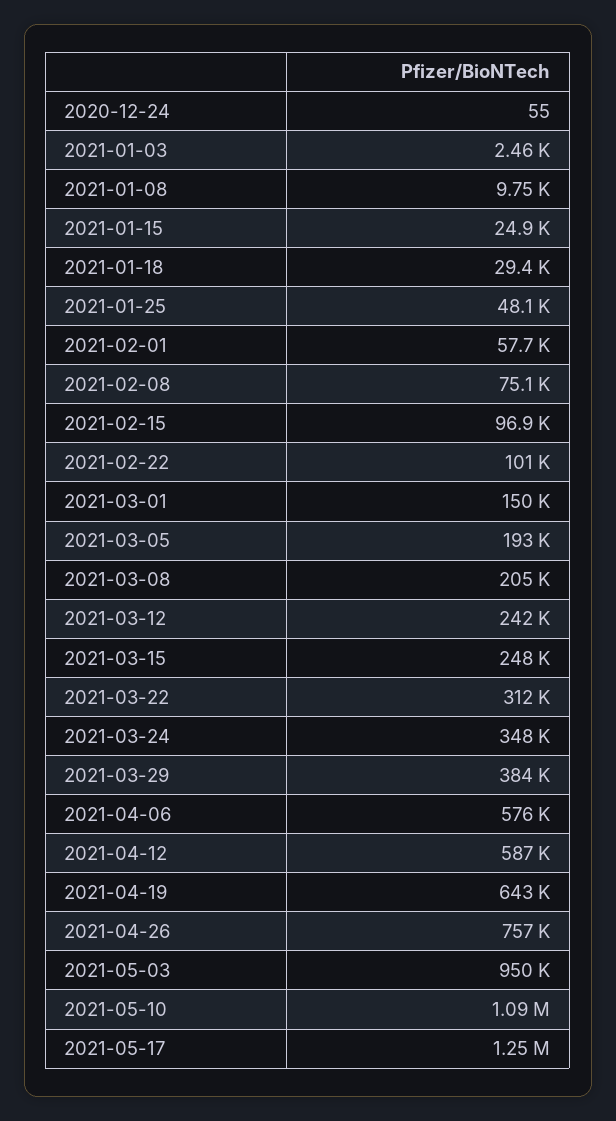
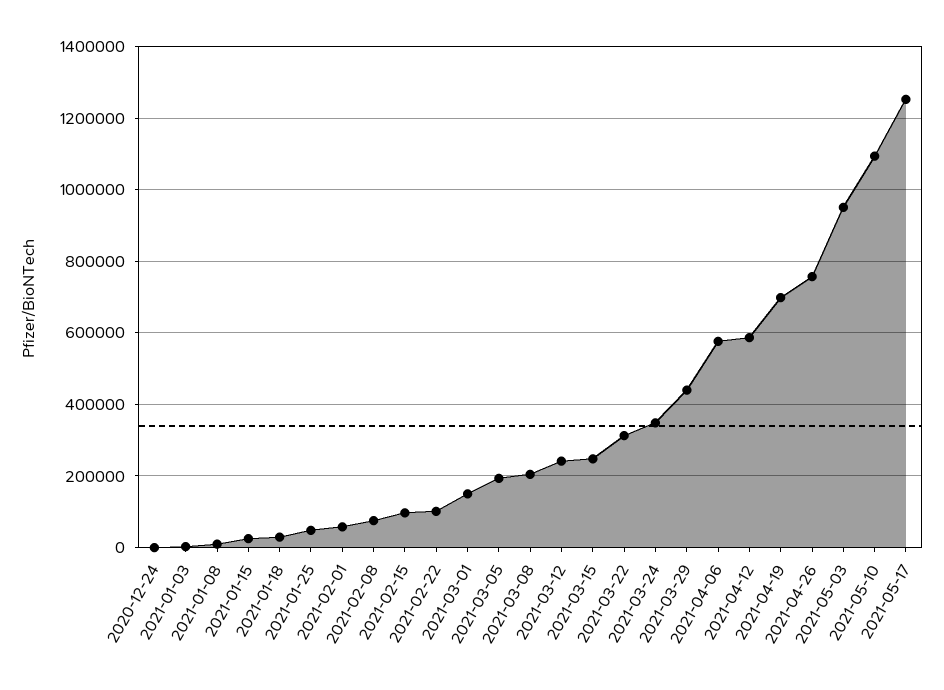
  {
    "2020-12-24": 55,
    "2021-01-03": 2460,
    "2021-01-08": 9750,
    "2021-01-15": 24900,
    "2021-01-18": 29400,
    "2021-01-25": 48100,
    "2021-02-01": 57700,
    "2021-02-08": 75100,
    "2021-02-15": 96900,
    "2021-02-22": 101000,
    "2021-03-01": 150000,
    "2021-03-05": 193000,
    "2021-03-08": 205000,
    "2021-03-12": 242000,
    "2021-03-15": 248000,
    "2021-03-22": 312000,
    "2021-03-24": 348000,
-   "2021-03-29": 384000,
+   "2021-03-29": 440000,
    "2021-04-06": 576000,
    "2021-04-12": 587000,
-   "2021-04-19": 643000,
+   "2021-04-19": 700000,
    "2021-04-26": 757000,
    "2021-05-03": 950000,
    "2021-05-10": 1090000,
    "2021-05-17": 1250000
  }

